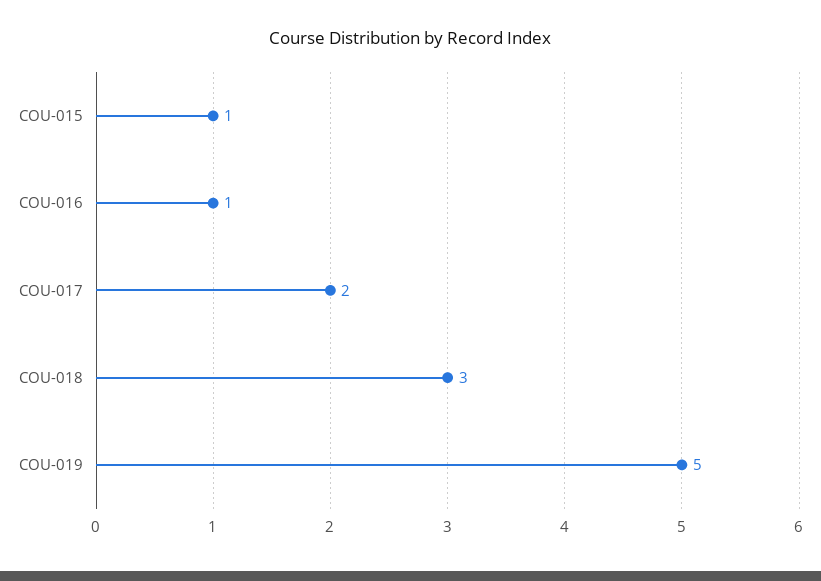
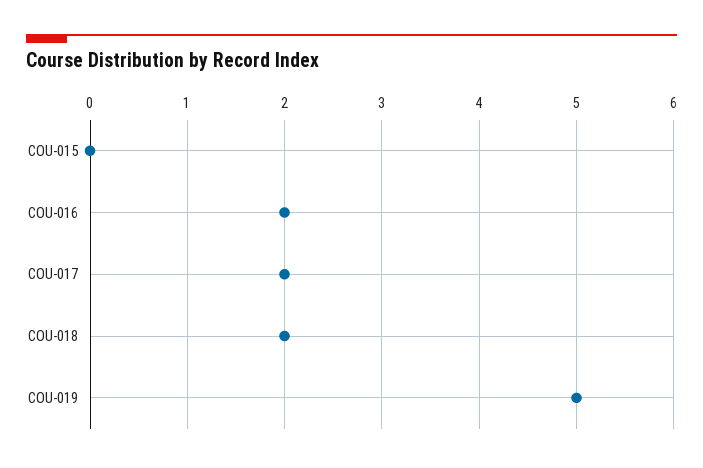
  {
-   "COU-015": 1,
+   "COU-015": 0,
-   "COU-016": 1,
+   "COU-016": 2,
    "COU-017": 2,
-   "COU-018": 3,
+   "COU-018": 2,
    "COU-019": 5
  }

